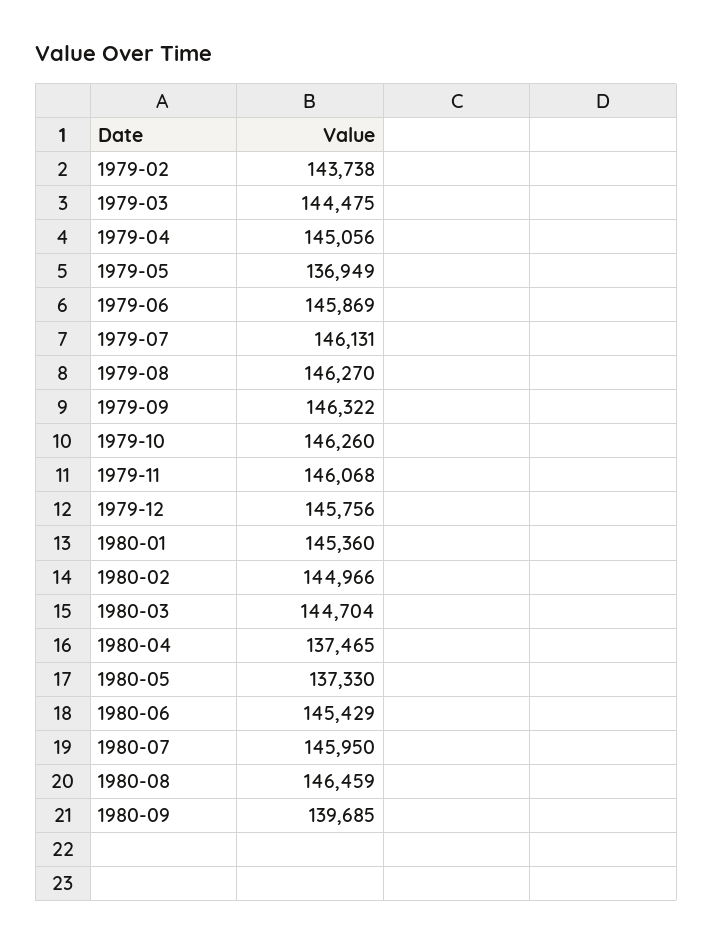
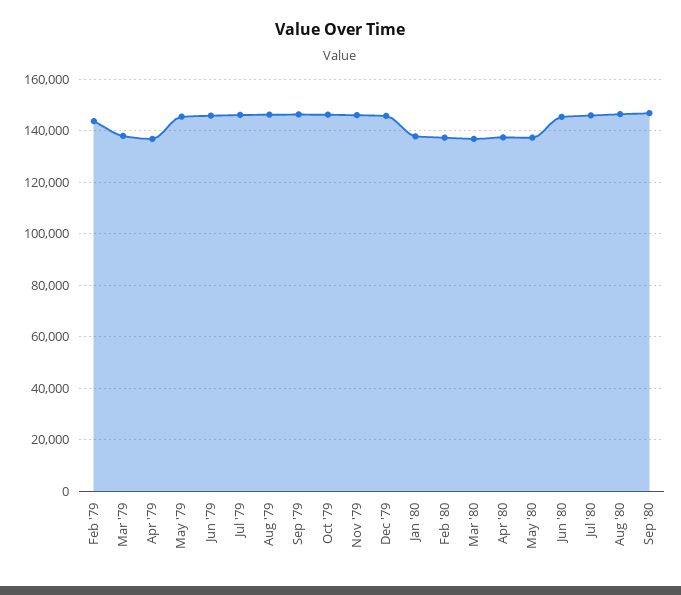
  {
    "1979-02": 143738,
-   "1979-03": 144475,
+   "1979-03": 137500,
-   "1979-04": 145056,
+   "1979-04": 137500,
-   "1979-05": 136949,
+   "1979-05": 145000,
    "1979-06": 145869,
    "1979-07": 146131,
    "1979-08": 146270,
    "1979-09": 146322,
    "1979-10": 146260,
    "1979-11": 146068,
    "1979-12": 145756,
-   "1980-01": 145360,
+   "1980-01": 137500,
-   "1980-02": 144966,
+   "1980-02": 137500,
-   "1980-03": 144704,
+   "1980-03": 137500,
    "1980-04": 137465,
    "1980-05": 137330,
    "1980-06": 145429,
    "1980-07": 145950,
    "1980-08": 146459,
-   "1980-09": 139685
+   "1980-09": 147500
  }

